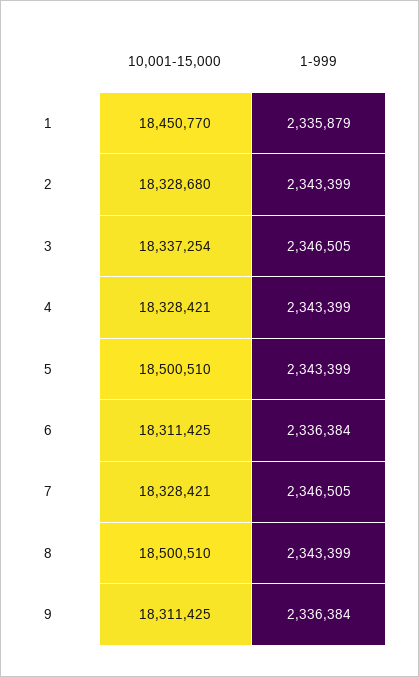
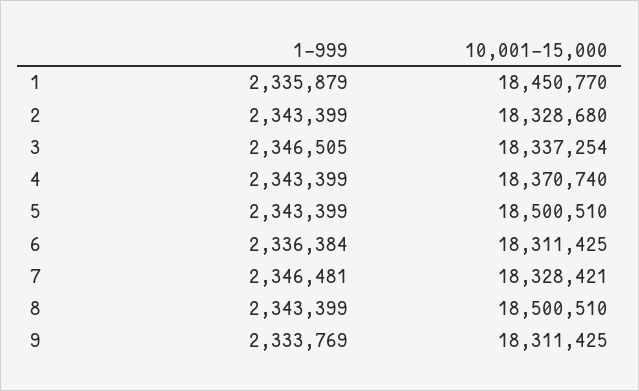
  {
    "10,001-15,000": {
      "1": 18450770,
      "2": 18328680,
      "3": 18337254,
-     "4": 18328421,
+     "4": 18370740,
      "5": 18500510,
      "6": 18311425,
      "7": 18328421,
      "8": 18500510,
      "9": 18311425
    },
    "1-999": {
      "1": 2335879,
      "2": 2343399,
      "3": 2346505,
      "4": 2343399,
      "5": 2343399,
      "6": 2336384,
-     "7": 2346505,
+     "7": 2346481,
      "8": 2343399,
-     "9": 2336384
+     "9": 2333769
    }
  }

